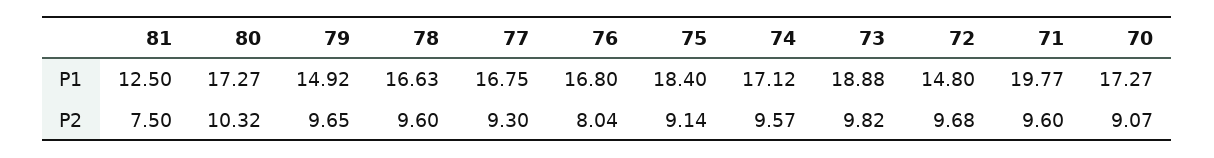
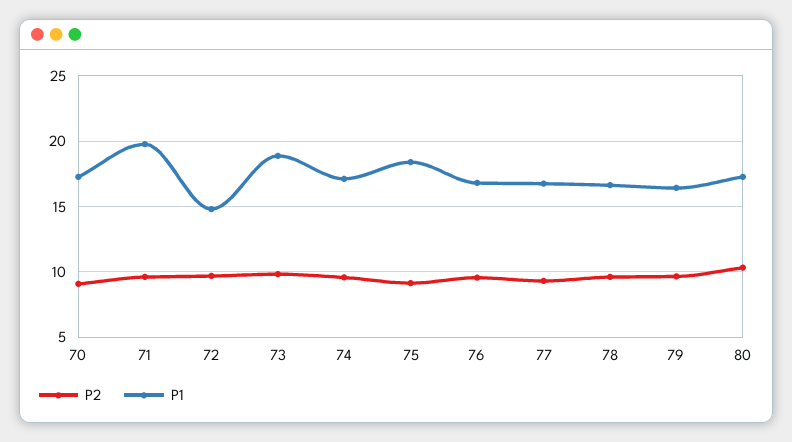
  {
    "P1": {
-     "81": 12.5,
      "80": 17.27,
-     "79": 14.92,
+     "79": 16.5,
      "78": 16.63,
      "77": 16.75,
      "76": 16.8,
      "75": 18.4,
      "74": 17.12,
      "73": 18.88,
      "72": 14.8,
      "71": 19.77,
      "70": 17.27
    },
    "P2": {
-     "81": 7.5,
      "80": 10.32,
      "79": 9.65,
      "78": 9.6,
      "77": 9.3,
-     "76": 8.04,
+     "76": 9.5,
      "75": 9.14,
      "74": 9.57,
      "73": 9.82,
      "72": 9.68,
      "71": 9.6,
      "70": 9.07
    }
  }

